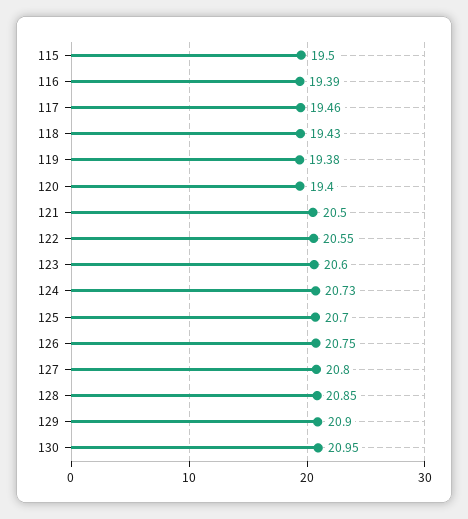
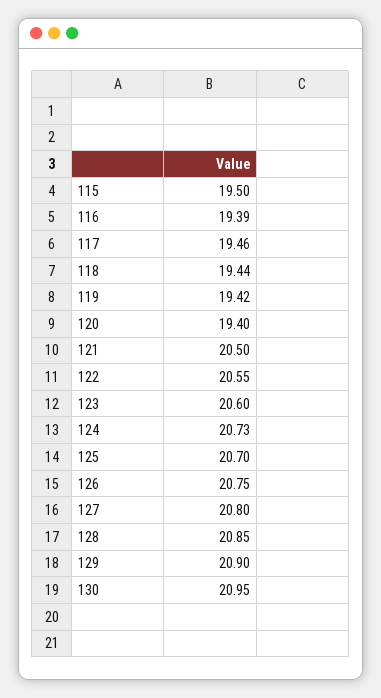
  {
    "115": 19.5,
    "116": 19.39,
    "117": 19.46,
-   "118": 19.43,
+   "118": 19.44,
-   "119": 19.38,
+   "119": 19.42,
    "120": 19.4,
    "121": 20.5,
    "122": 20.55,
    "123": 20.6,
    "124": 20.73,
    "125": 20.7,
    "126": 20.75,
    "127": 20.8,
    "128": 20.85,
    "129": 20.9,
    "130": 20.95
  }

